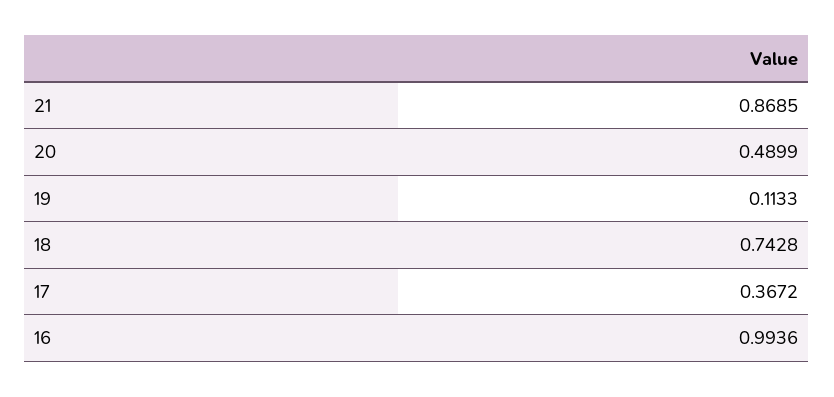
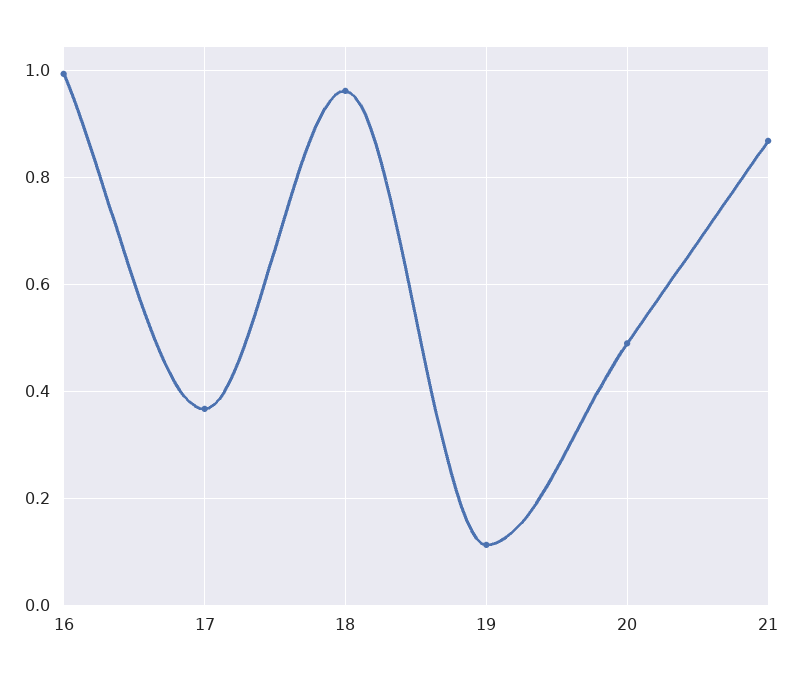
  {
    "21": 0.8685,
    "20": 0.4899,
    "19": 0.1133,
-   "18": 0.7428,
+   "18": 0.96,
    "17": 0.3672,
    "16": 0.9936
  }

